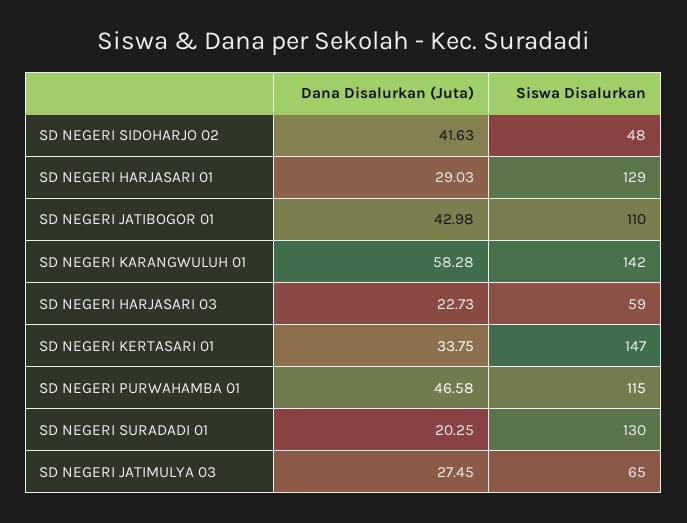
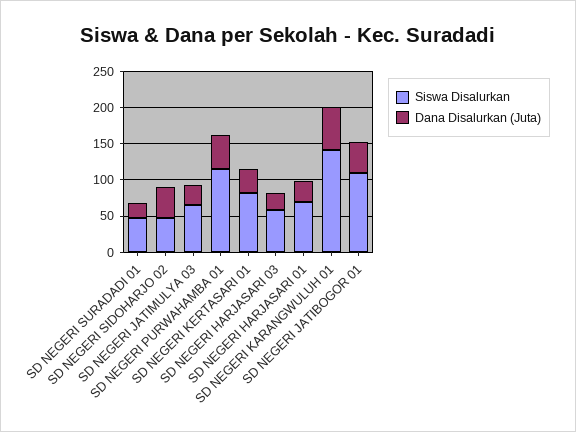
  {
    "Dana Disalurkan (Juta)": {
      "SD NEGERI SIDOHARJO 02": 41.63,
      "SD NEGERI HARJASARI 01": 29.03,
      "SD NEGERI JATIBOGOR 01": 42.98,
      "SD NEGERI KARANGWULUH 01": 58.28,
      "SD NEGERI HARJASARI 03": 22.73,
      "SD NEGERI KERTASARI 01": 33.75,
      "SD NEGERI PURWAHAMBA 01": 46.58,
      "SD NEGERI SURADADI 01": 20.25,
      "SD NEGERI JATIMULYA 03": 27.45
    },
    "Siswa Disalurkan": {
      "SD NEGERI SIDOHARJO 02": 48,
-     "SD NEGERI HARJASARI 01": 129,
+     "SD NEGERI HARJASARI 01": 75,
      "SD NEGERI JATIBOGOR 01": 110,
      "SD NEGERI KARANGWULUH 01": 142,
      "SD NEGERI HARJASARI 03": 59,
-     "SD NEGERI KERTASARI 01": 147,
+     "SD NEGERI KERTASARI 01": 75,
      "SD NEGERI PURWAHAMBA 01": 115,
-     "SD NEGERI SURADADI 01": 130,
+     "SD NEGERI SURADADI 01": 50,
      "SD NEGERI JATIMULYA 03": 65
    }
  }

